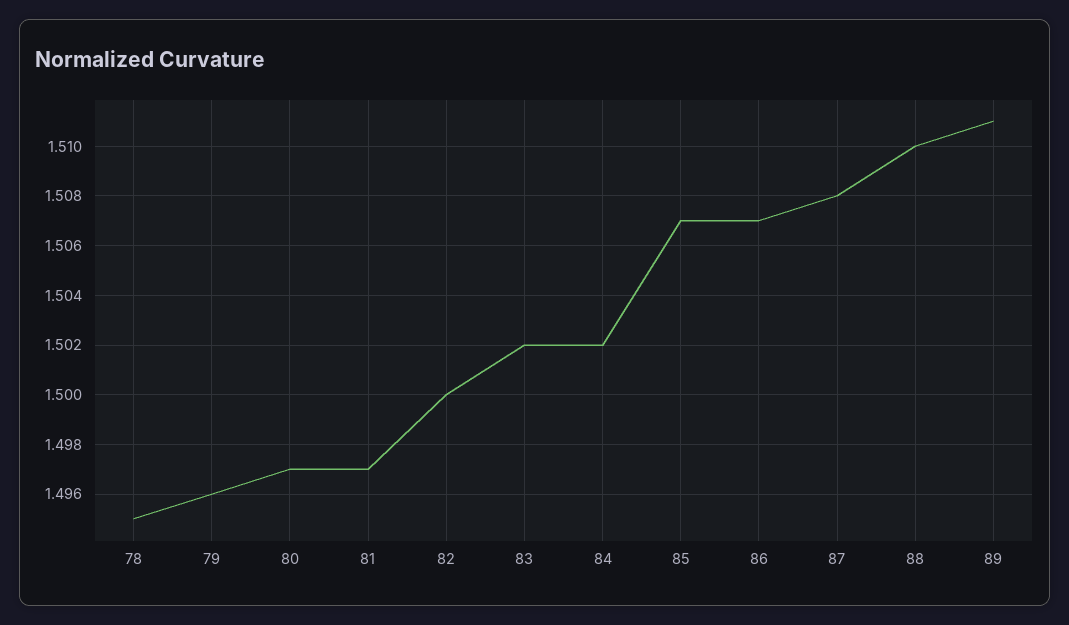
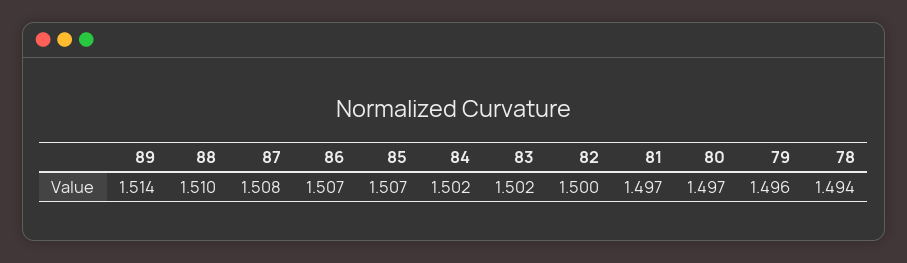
  {
-   "78": 1.495,
+   "78": 1.494,
    "79": 1.496,
    "80": 1.497,
    "81": 1.497,
    "82": 1.5,
    "83": 1.502,
    "84": 1.502,
    "85": 1.507,
    "86": 1.507,
    "87": 1.508,
    "88": 1.51,
-   "89": 1.511
+   "89": 1.514
  }

